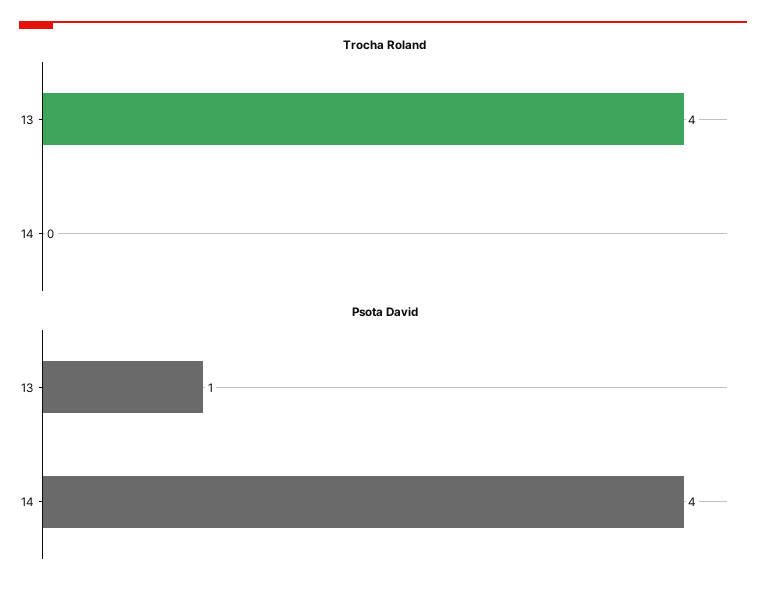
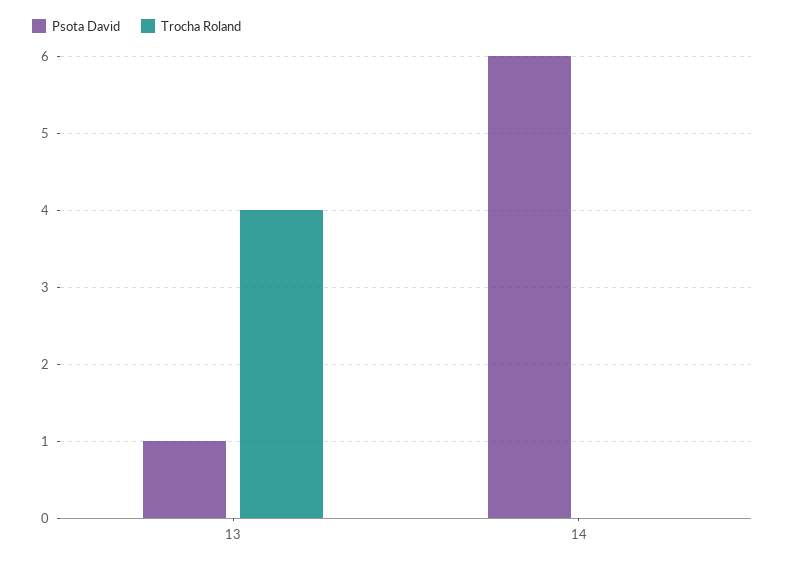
  {
    "Trocha Roland": {
      "13": 4,
      "14": 0
    },
    "Psota David": {
      "13": 1,
-     "14": 4
+     "14": 6
    }
  }

